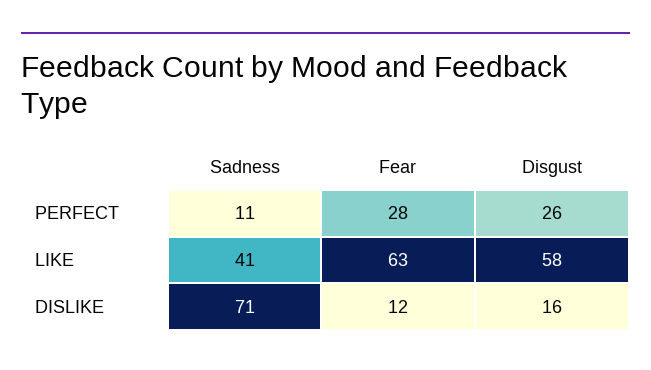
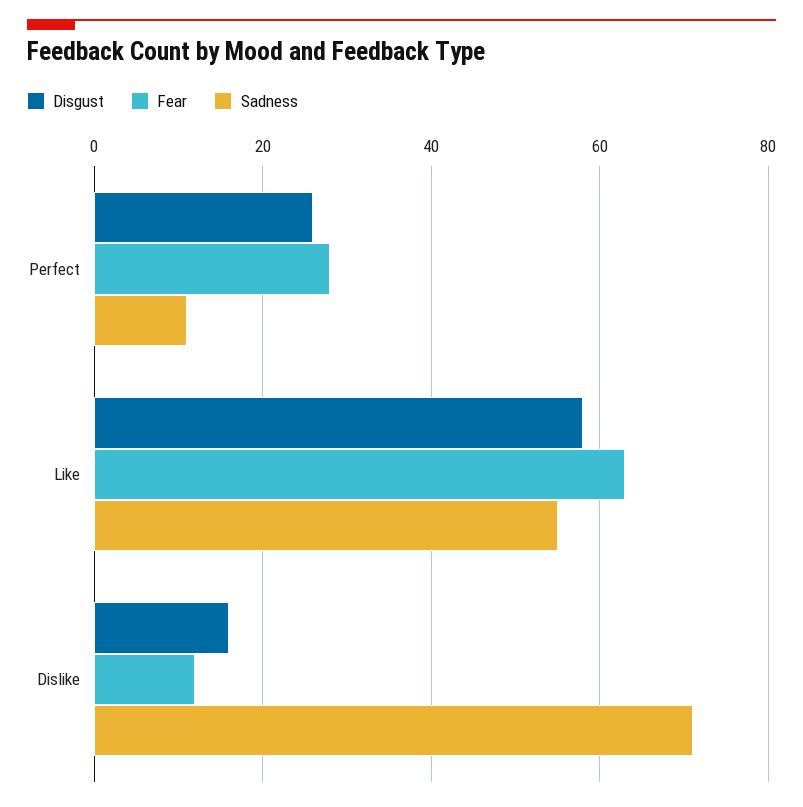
  {
    "Sadness": {
      "PERFECT": 11,
-     "LIKE": 41,
+     "LIKE": 55,
      "DISLIKE": 71
    },
    "Fear": {
      "PERFECT": 28,
      "LIKE": 63,
      "DISLIKE": 12
    },
    "Disgust": {
      "PERFECT": 26,
      "LIKE": 58,
      "DISLIKE": 16
    }
  }

